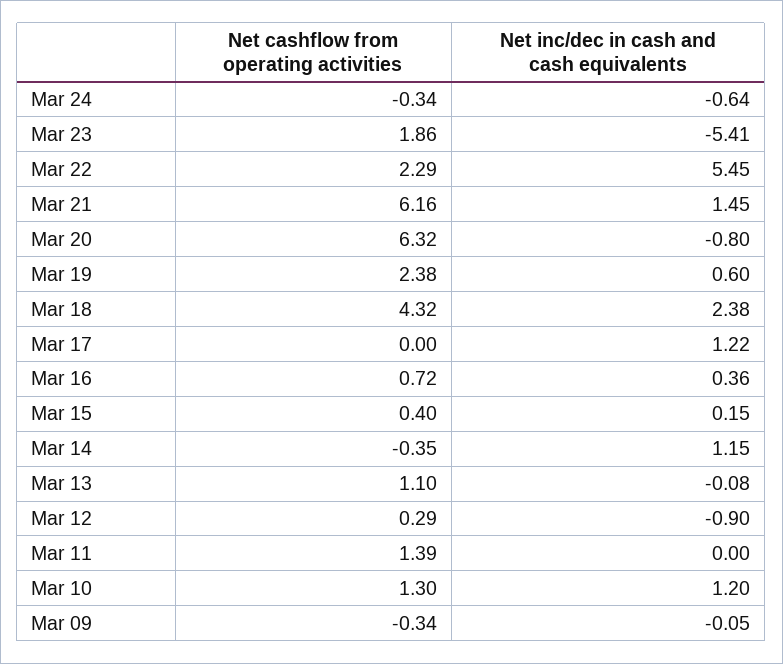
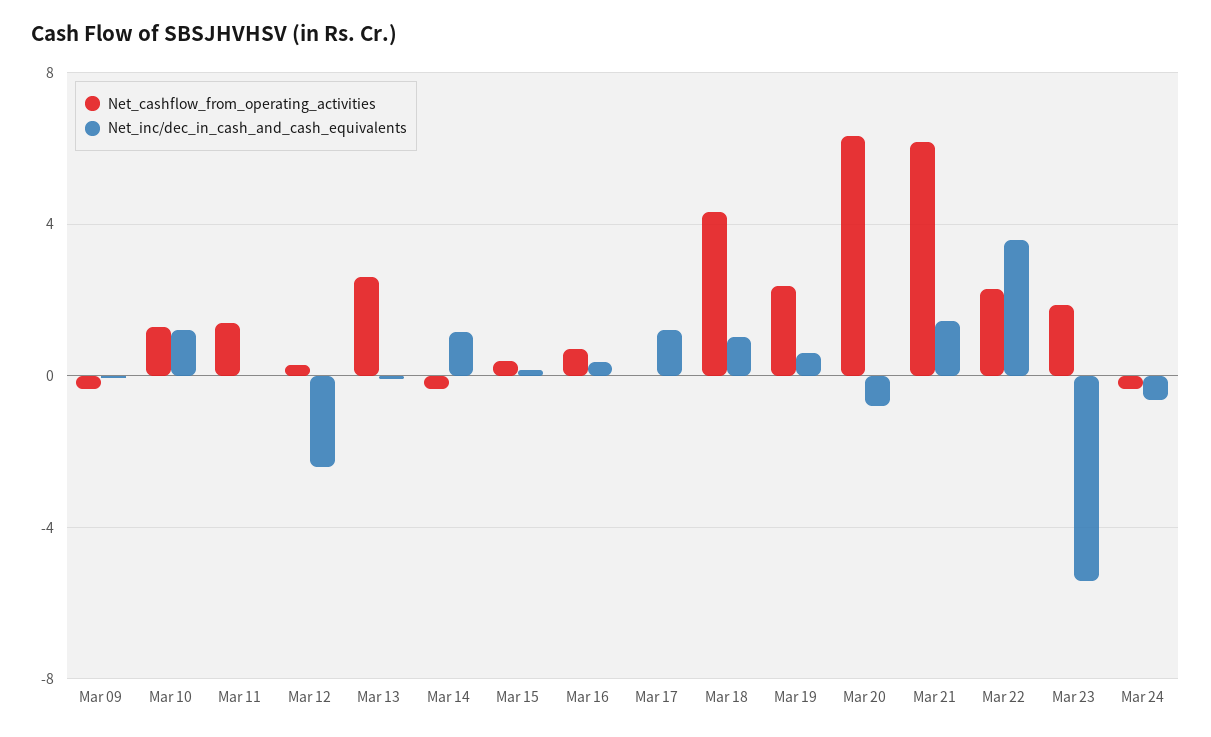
  {
    "Net cashflow from operating activities": {
      "Mar 24": -0.34,
      "Mar 23": 1.86,
      "Mar 22": 2.29,
      "Mar 21": 6.16,
      "Mar 20": 6.32,
      "Mar 19": 2.38,
      "Mar 18": 4.32,
      "Mar 17": 0,
      "Mar 16": 0.72,
      "Mar 15": 0.4,
      "Mar 14": -0.35,
-     "Mar 13": 1.1,
+     "Mar 13": 2.5,
      "Mar 12": 0.29,
      "Mar 11": 1.39,
      "Mar 10": 1.3,
      "Mar 09": -0.34
    },
    "Net inc/dec in cash and cash equivalents": {
      "Mar 24": -0.64,
      "Mar 23": -5.41,
-     "Mar 22": 5.45,
+     "Mar 22": 3.5,
      "Mar 21": 1.45,
      "Mar 20": -0.8,
      "Mar 19": 0.6,
-     "Mar 18": 2.38,
+     "Mar 18": 1,
      "Mar 17": 1.22,
      "Mar 16": 0.36,
      "Mar 15": 0.15,
      "Mar 14": 1.15,
      "Mar 13": -0.08,
-     "Mar 12": -0.9,
+     "Mar 12": -2.5,
      "Mar 11": 0,
      "Mar 10": 1.2,
      "Mar 09": -0.05
    }
  }

